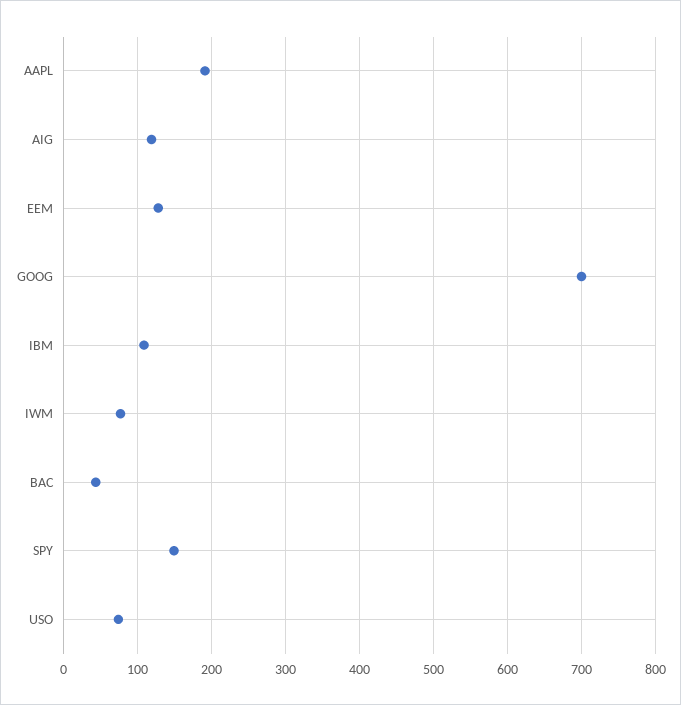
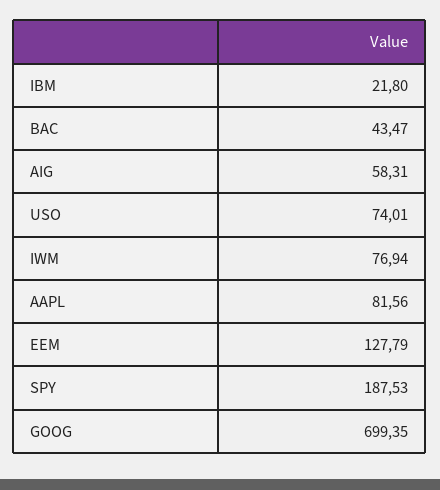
  {
-   "AAPL": 190,
+   "AAPL": 81.56,
-   "AIG": 120,
+   "AIG": 58.31,
    "EEM": 127.79,
    "GOOG": 699.35,
-   "IBM": 110,
+   "IBM": 21.8,
    "IWM": 76.94,
    "BAC": 43.47,
-   "SPY": 150,
+   "SPY": 187.53,
    "USO": 74.01
  }

